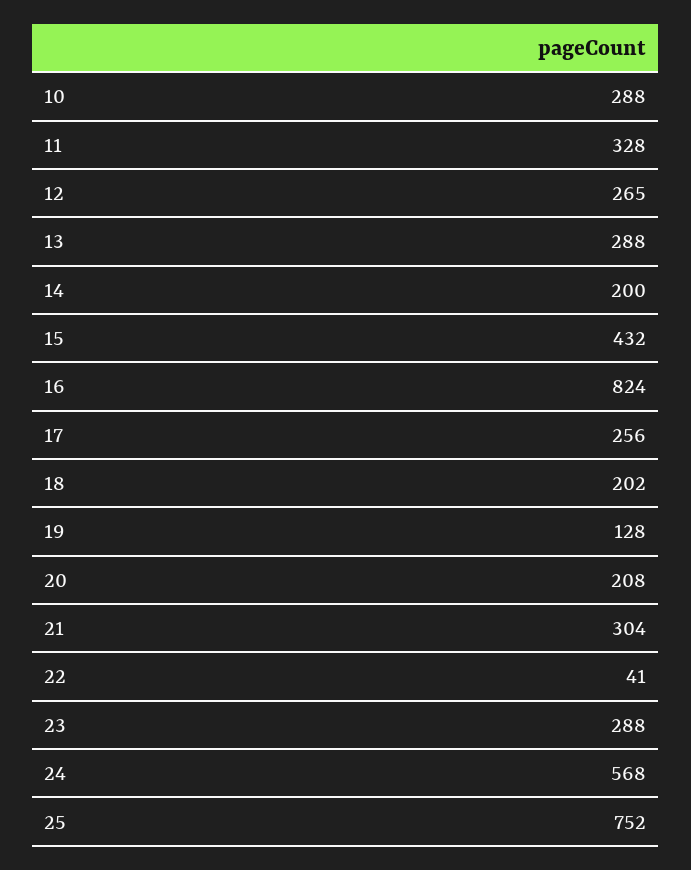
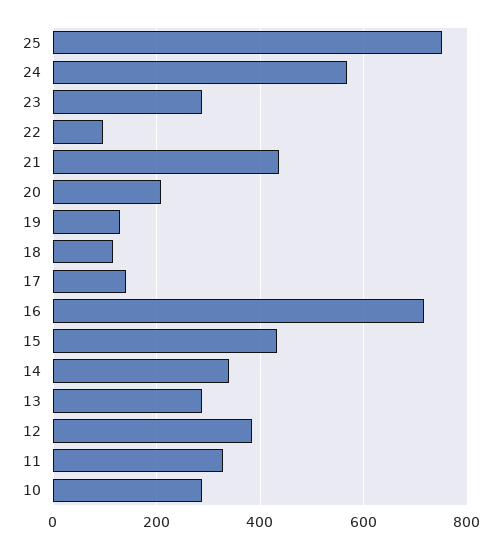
  {
    "10": 288,
    "11": 328,
-   "12": 265,
+   "12": 380,
    "13": 288,
-   "14": 200,
+   "14": 340,
    "15": 432,
-   "16": 824,
+   "16": 720,
-   "17": 256,
+   "17": 140,
-   "18": 202,
+   "18": 120,
    "19": 128,
    "20": 208,
-   "21": 304,
+   "21": 440,
-   "22": 41,
+   "22": 100,
    "23": 288,
    "24": 568,
    "25": 752
  }

